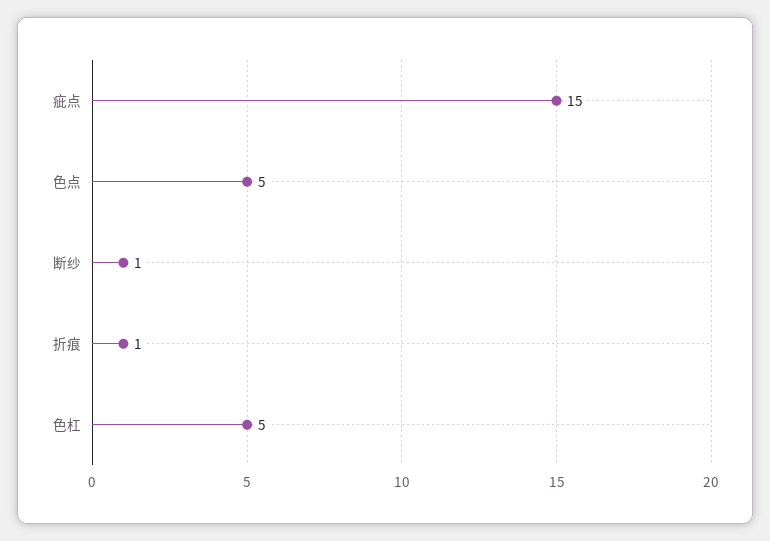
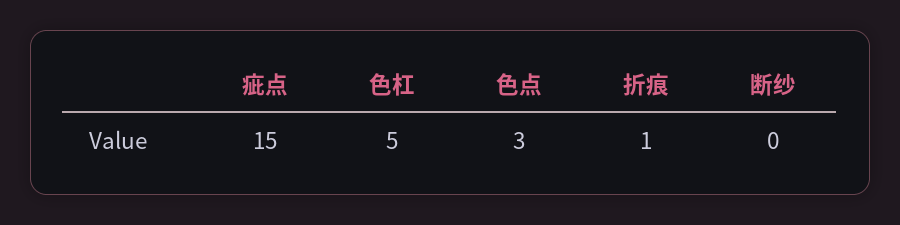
  {
    "疵点": 15,
-   "色点": 5,
+   "色点": 3,
-   "断纱": 1,
+   "断纱": 0,
    "折痕": 1,
    "色杠": 5
  }

